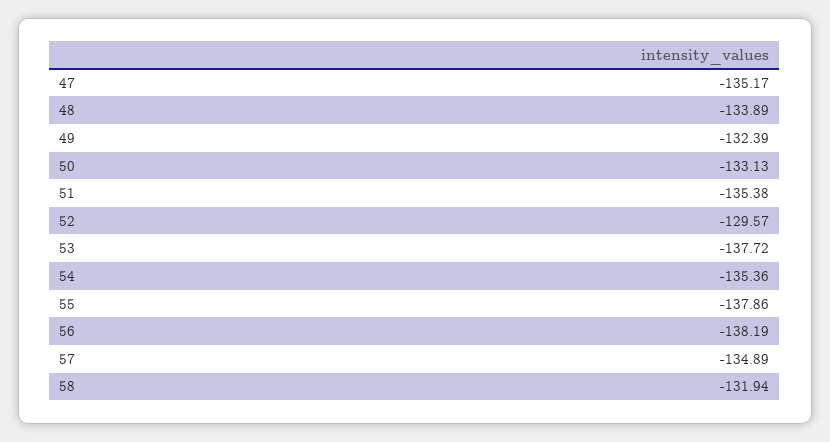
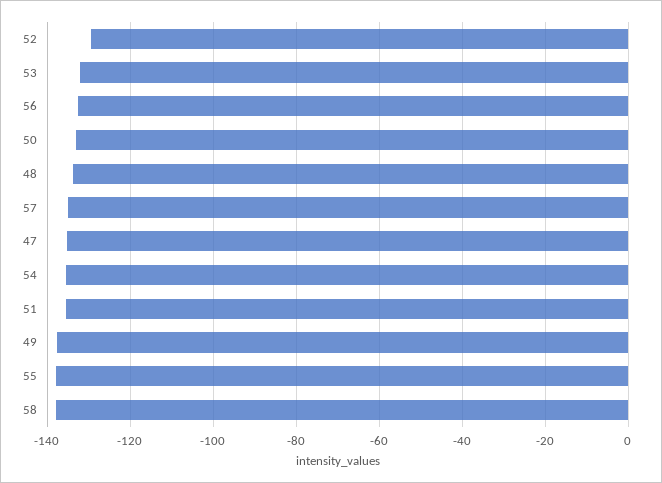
  {
    "47": -135.17,
    "48": -133.89,
-   "49": -132.39,
+   "49": -138,
    "50": -133.13,
    "51": -135.38,
    "52": -129.57,
-   "53": -137.72,
+   "53": -132,
    "54": -135.36,
    "55": -137.86,
-   "56": -138.19,
+   "56": -132,
    "57": -134.89,
-   "58": -131.94
+   "58": -138
  }

